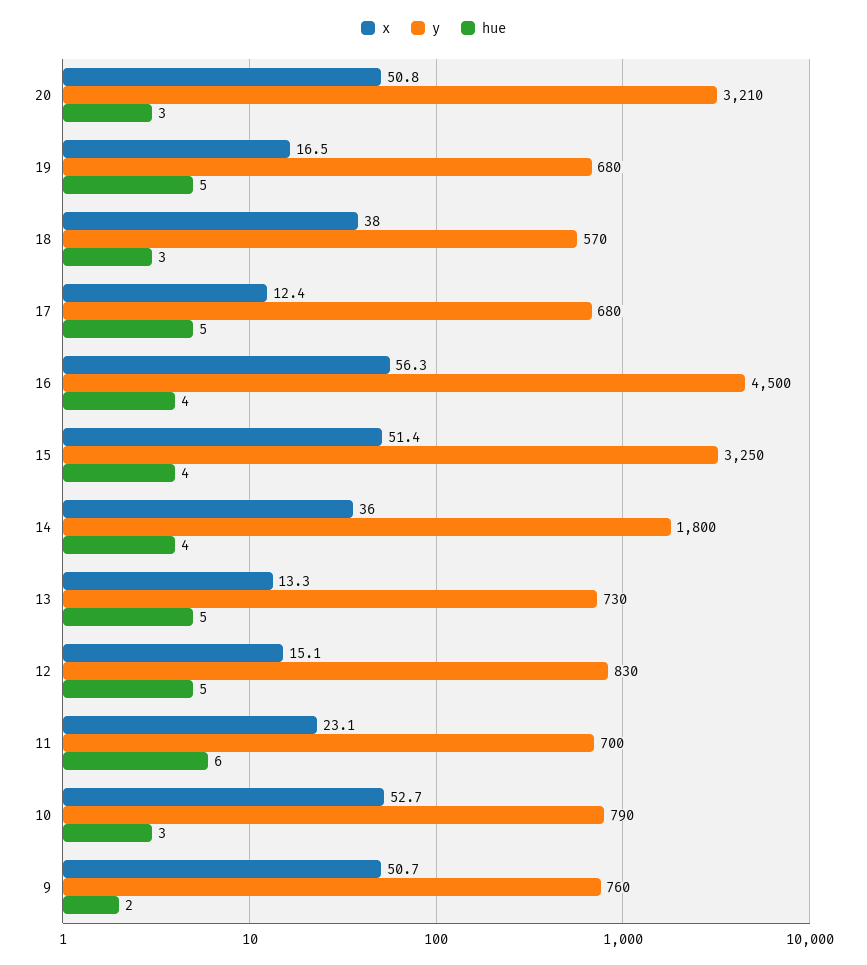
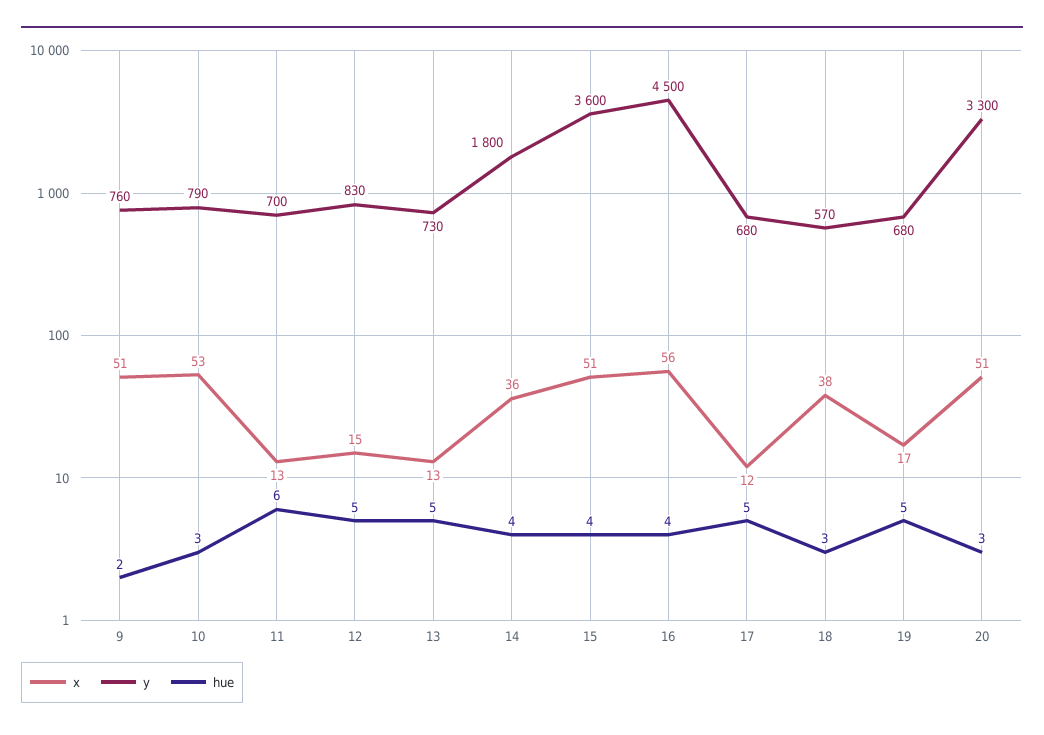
  {
    "x": {
      "20": 50.8,
      "19": 16.5,
      "18": 38,
      "17": 12.4,
      "16": 56.3,
      "15": 51.4,
      "14": 36,
      "13": 13.3,
      "12": 15.1,
-     "11": 23.1,
+     "11": 13,
      "10": 52.7,
      "9": 50.7
    },
    "y": {
-     "20": 3210,
+     "20": 3300,
      "19": 680,
      "18": 570,
      "17": 680,
      "16": 4500,
-     "15": 3250,
+     "15": 3600,
      "14": 1800,
      "13": 730,
      "12": 830,
      "11": 700,
      "10": 790,
      "9": 760
    },
    "hue": {
      "20": 3,
      "19": 5,
      "18": 3,
      "17": 5,
      "16": 4,
      "15": 4,
      "14": 4,
      "13": 5,
      "12": 5,
      "11": 6,
      "10": 3,
      "9": 2
    }
  }

